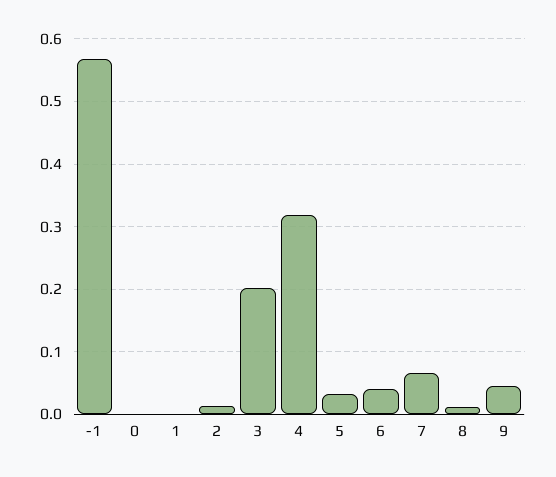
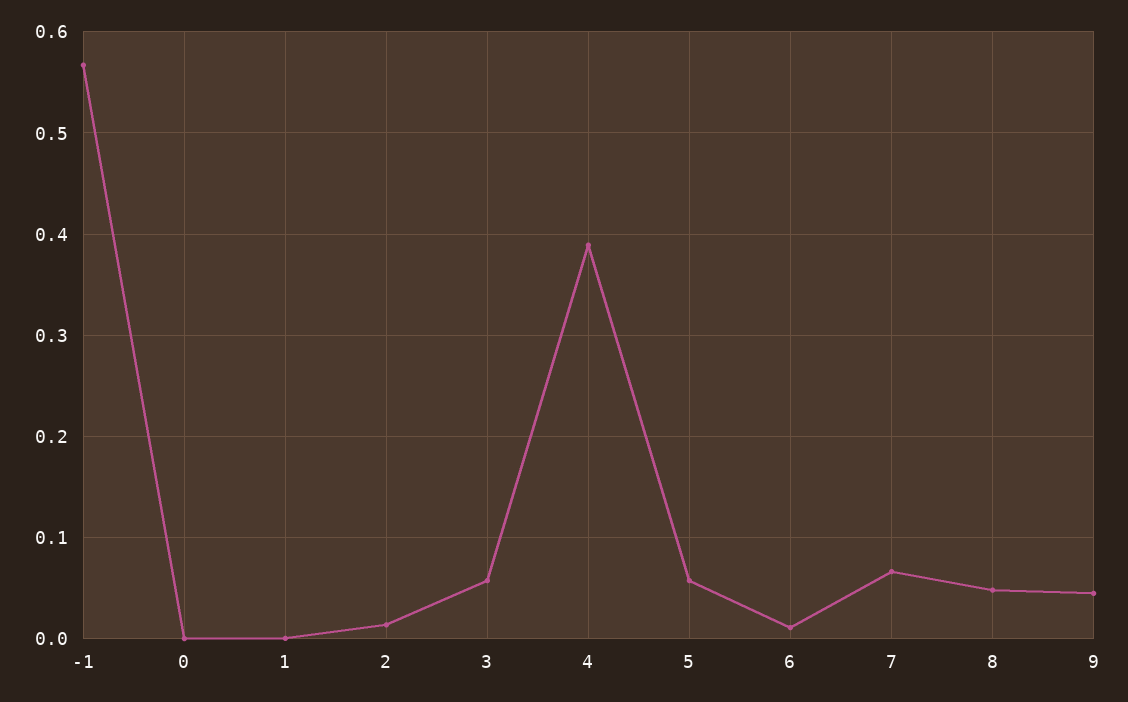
  {
    "-1": 0.57,
    "0": 0,
    "1": 0,
    "2": 0.01,
-   "3": 0.2,
+   "3": 0.06,
-   "4": 0.32,
+   "4": 0.39,
-   "5": 0.03,
+   "5": 0.06,
-   "6": 0.04,
+   "6": 0.01,
    "7": 0.07,
-   "8": 0.01,
+   "8": 0.05,
    "9": 0.04
  }

